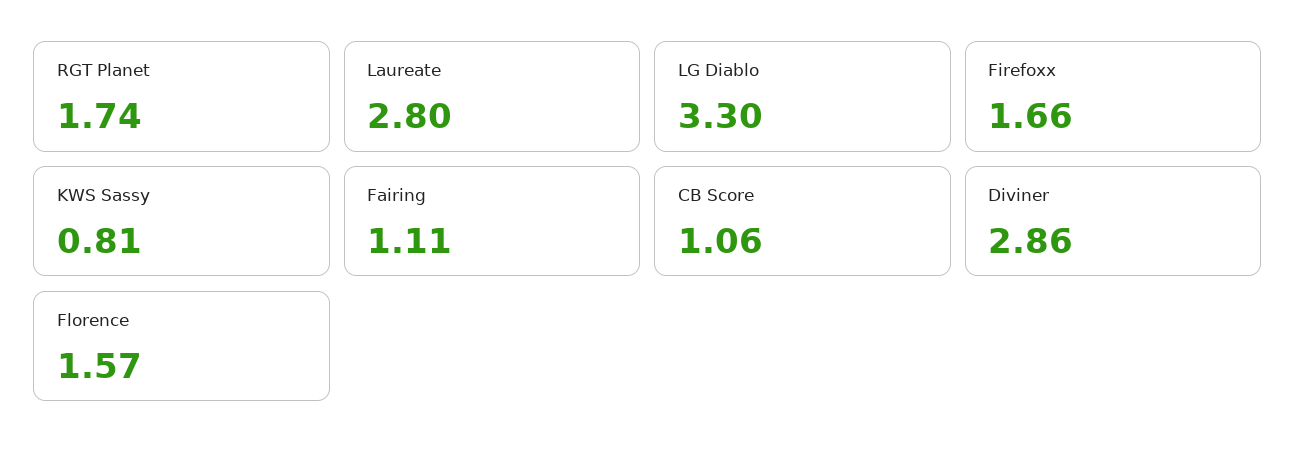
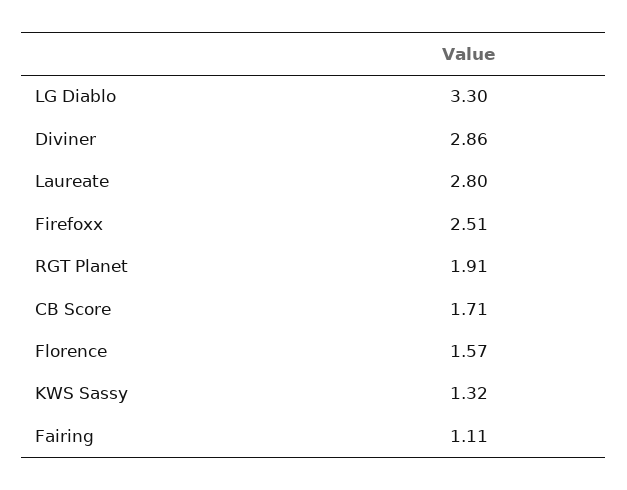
  {
-   "RGT Planet": 1.74,
+   "RGT Planet": 1.91,
    "Laureate": 2.8,
    "LG Diablo": 3.3,
-   "Firefoxx": 1.66,
+   "Firefoxx": 2.51,
-   "KWS Sassy": 0.81,
+   "KWS Sassy": 1.32,
    "Fairing": 1.11,
-   "CB Score": 1.06,
+   "CB Score": 1.71,
    "Diviner": 2.86,
    "Florence": 1.57
  }

